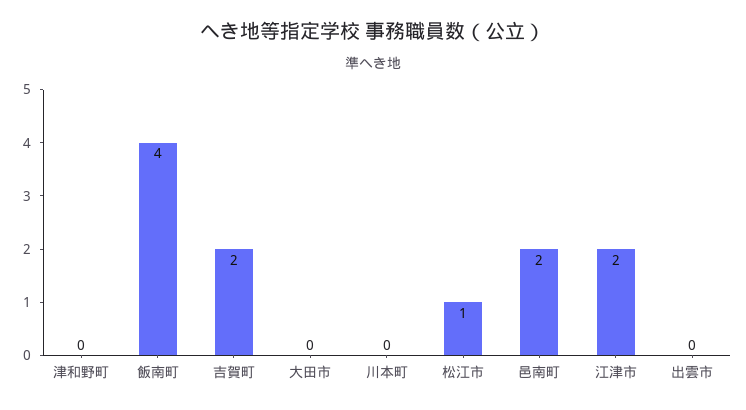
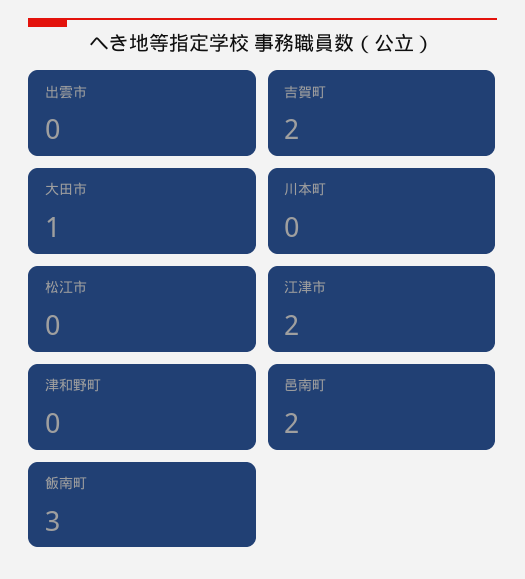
  {
    "津和野町": 0,
-   "飯南町": 4,
+   "飯南町": 3,
    "吉賀町": 2,
-   "大田市": 0,
+   "大田市": 1,
    "川本町": 0,
-   "松江市": 1,
+   "松江市": 0,
    "邑南町": 2,
    "江津市": 2,
    "出雲市": 0
  }

